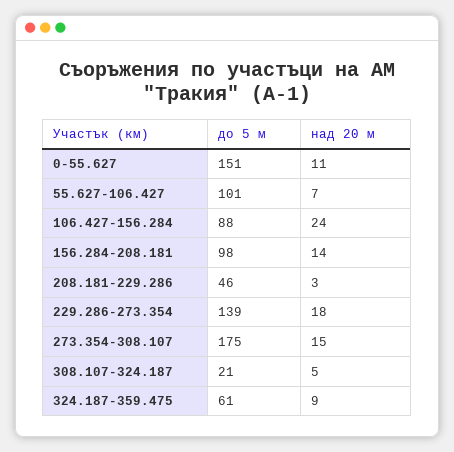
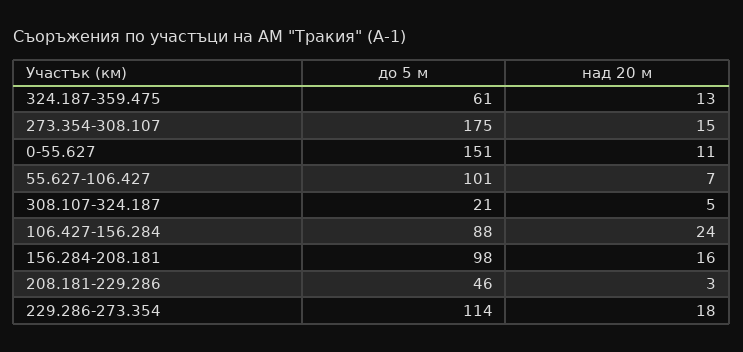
  {
    "до 5 м": {
      "0-55.627": 151,
      "55.627-106.427": 101,
      "106.427-156.284": 88,
      "156.284-208.181": 98,
      "208.181-229.286": 46,
-     "229.286-273.354": 139,
+     "229.286-273.354": 114,
      "273.354-308.107": 175,
      "308.107-324.187": 21,
      "324.187-359.475": 61
    },
    "над 20 м": {
      "0-55.627": 11,
      "55.627-106.427": 7,
      "106.427-156.284": 24,
-     "156.284-208.181": 14,
+     "156.284-208.181": 16,
      "208.181-229.286": 3,
      "229.286-273.354": 18,
      "273.354-308.107": 15,
      "308.107-324.187": 5,
-     "324.187-359.475": 9
+     "324.187-359.475": 13
    }
  }

